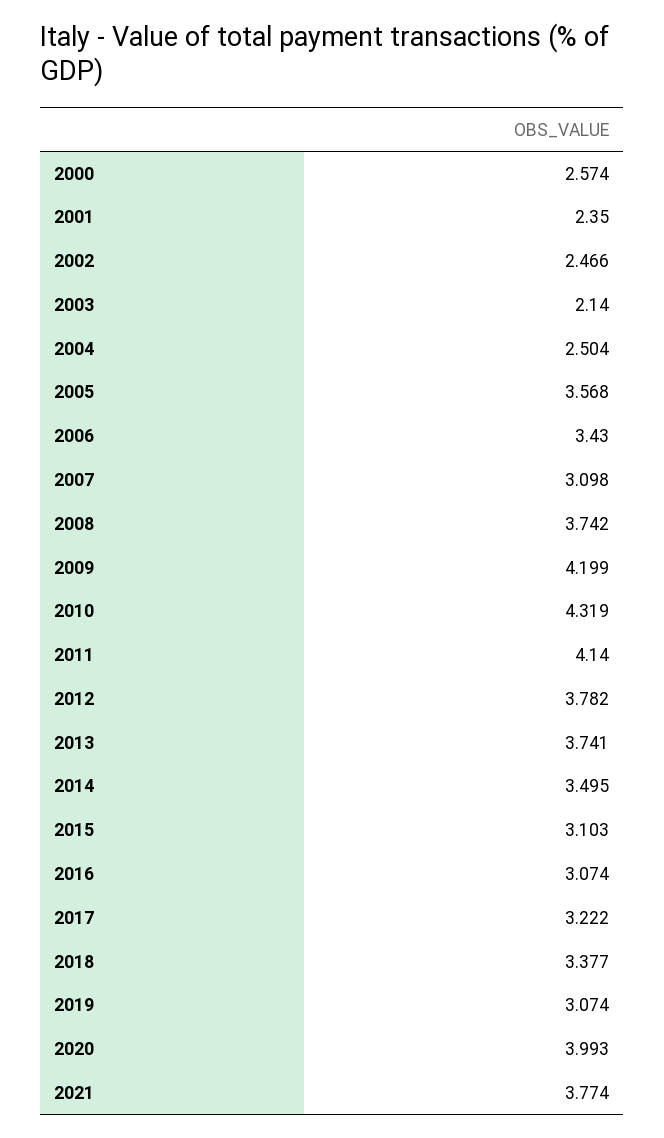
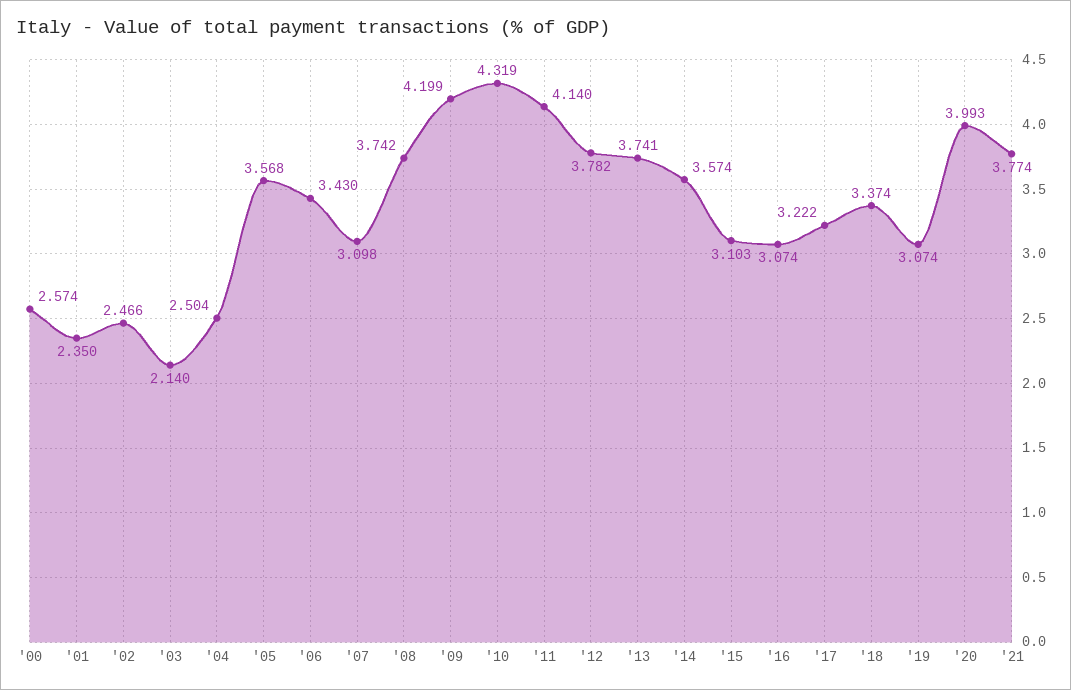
  {
    "2000": 2.574,
    "2001": 2.35,
    "2002": 2.466,
    "2003": 2.14,
    "2004": 2.504,
    "2005": 3.568,
    "2006": 3.43,
    "2007": 3.098,
    "2008": 3.742,
    "2009": 4.199,
    "2010": 4.319,
    "2011": 4.14,
    "2012": 3.782,
    "2013": 3.741,
-   "2014": 3.495,
+   "2014": 3.574,
    "2015": 3.103,
    "2016": 3.074,
    "2017": 3.222,
-   "2018": 3.377,
+   "2018": 3.374,
    "2019": 3.074,
    "2020": 3.993,
    "2021": 3.774
  }

